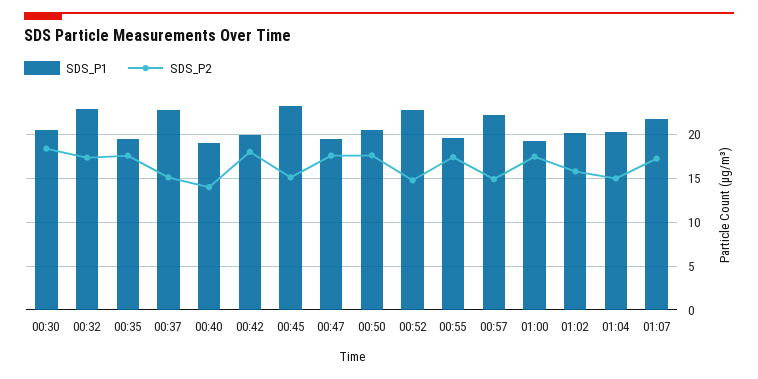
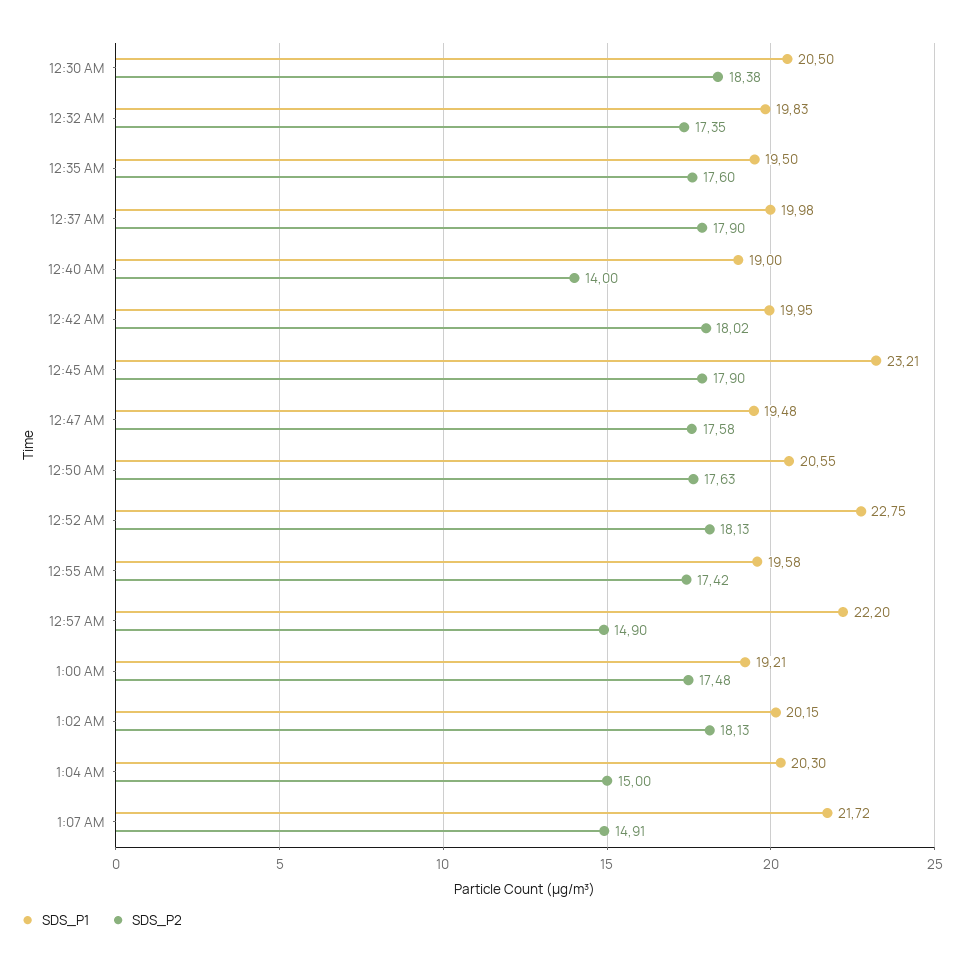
  {
    "SDS_P1": {
      "00:30": 20.5,
-     "00:32": 23,
+     "00:32": 19.83,
      "00:35": 19.5,
-     "00:37": 23,
+     "00:37": 19.98,
      "00:40": 19,
      "00:42": 19.95,
      "00:45": 23.21,
      "00:47": 19.48,
      "00:50": 20.55,
      "00:52": 22.75,
      "00:55": 19.58,
      "00:57": 22.2,
      "01:00": 19.21,
      "01:02": 20.15,
      "01:04": 20.3,
      "01:07": 21.72
    },
    "SDS_P2": {
      "00:30": 18.38,
      "00:32": 17.35,
      "00:35": 17.6,
-     "00:37": 15,
+     "00:37": 17.9,
      "00:40": 14,
      "00:42": 18.02,
-     "00:45": 15,
+     "00:45": 17.9,
      "00:47": 17.58,
      "00:50": 17.63,
-     "00:52": 15,
+     "00:52": 18.13,
      "00:55": 17.42,
      "00:57": 14.9,
      "01:00": 17.48,
-     "01:02": 16,
+     "01:02": 18.13,
      "01:04": 15,
-     "01:07": 17
+     "01:07": 14.91
    }
  }

